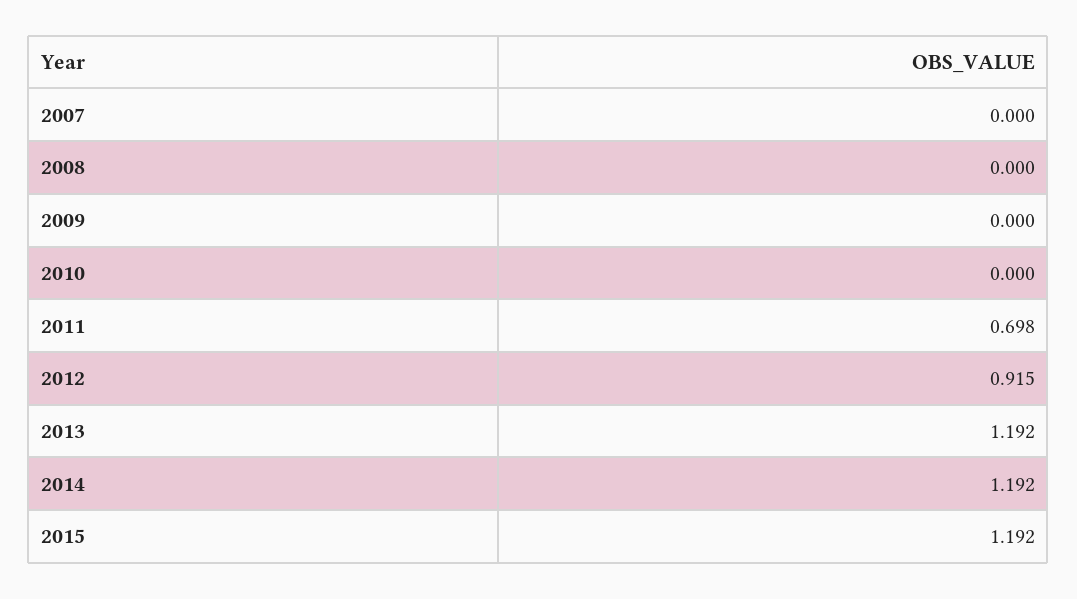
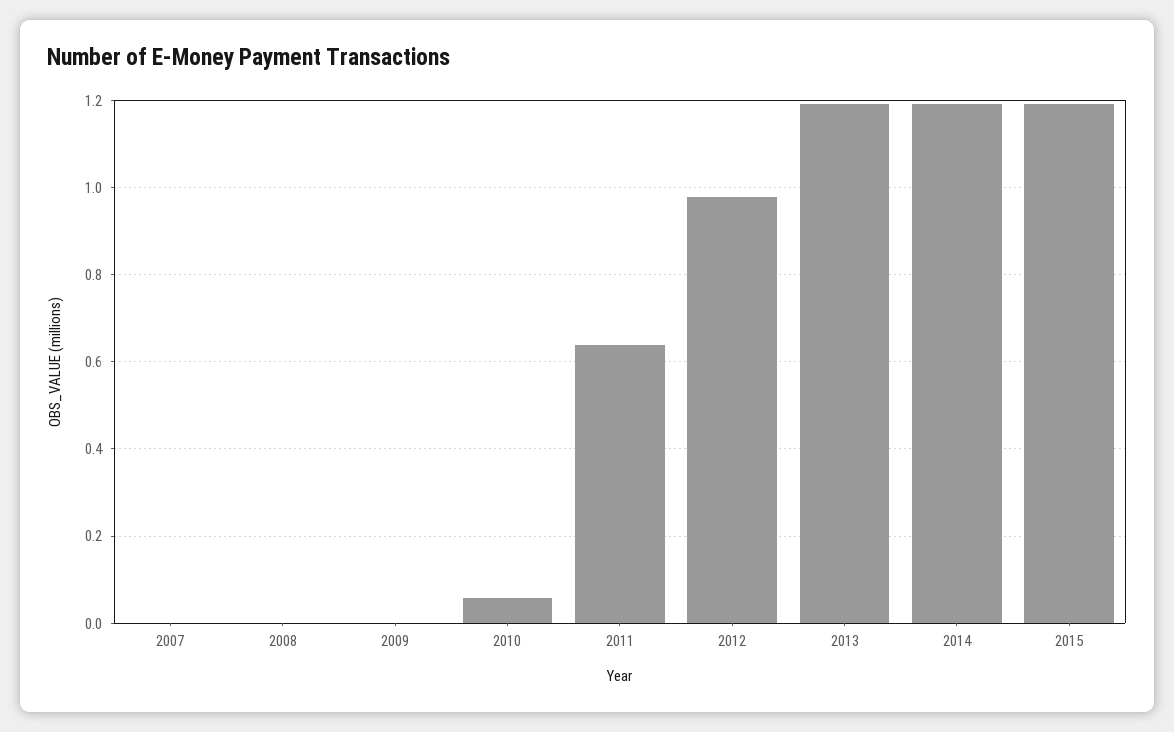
  {
    "2007": 0,
    "2008": 0,
    "2009": 0,
-   "2010": 0,
+   "2010": 0.06,
-   "2011": 0.698,
+   "2011": 0.64,
-   "2012": 0.915,
+   "2012": 0.98,
    "2013": 1.192,
    "2014": 1.192,
    "2015": 1.192
  }

